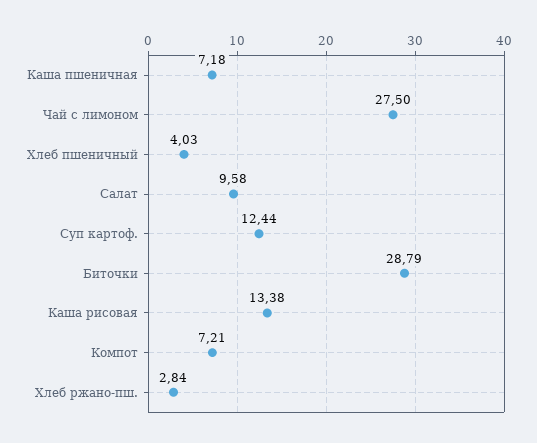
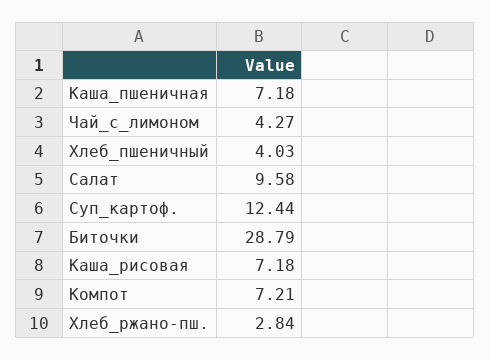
  {
    "Каша пшеничная": 7.18,
-   "Чай с лимоном": 27.5,
+   "Чай с лимоном": 4.27,
    "Хлеб пшеничный": 4.03,
    "Салат": 9.58,
    "Суп картоф.": 12.44,
    "Биточки": 28.79,
-   "Каша рисовая": 13.38,
+   "Каша рисовая": 7.18,
    "Компот": 7.21,
    "Хлеб ржано-пш.": 2.84
  }

